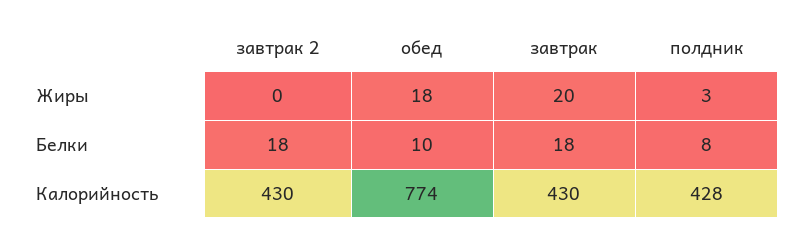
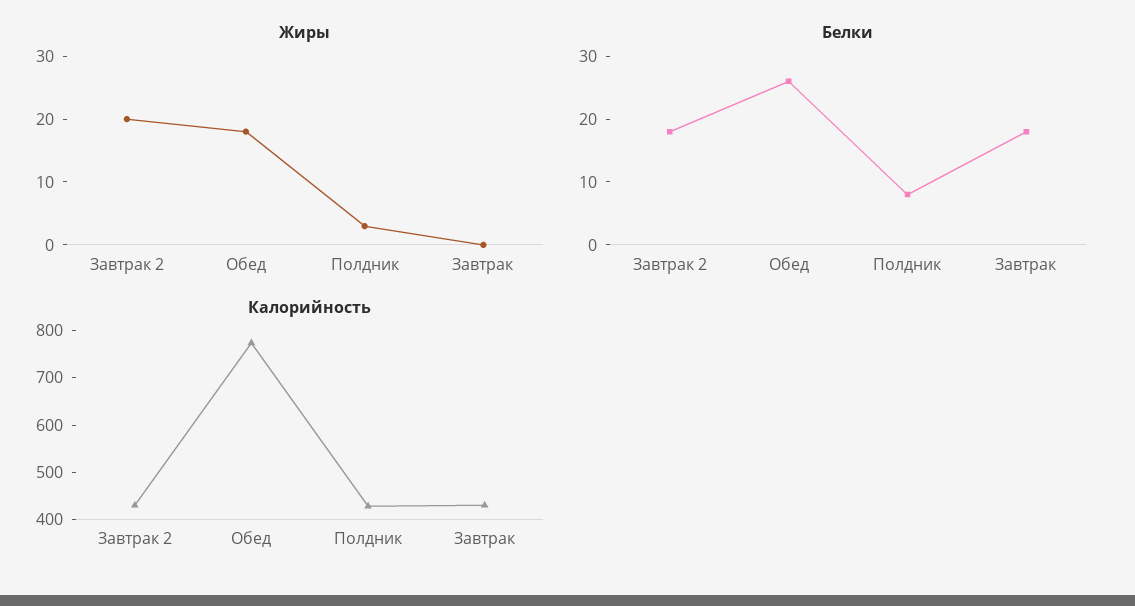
  {
    "Жиры": {
-     "завтрак 2": 0,
+     "завтрак 2": 20,
      "обед": 18,
-     "завтрак": 20,
+     "завтрак": 0,
      "полдник": 3
    },
    "Белки": {
      "завтрак 2": 18,
-     "обед": 10,
+     "обед": 25,
      "завтрак": 18,
      "полдник": 8
    },
    "Калорийность": {
      "завтрак 2": 430,
      "обед": 774,
      "завтрак": 430,
      "полдник": 428
    }
  }

